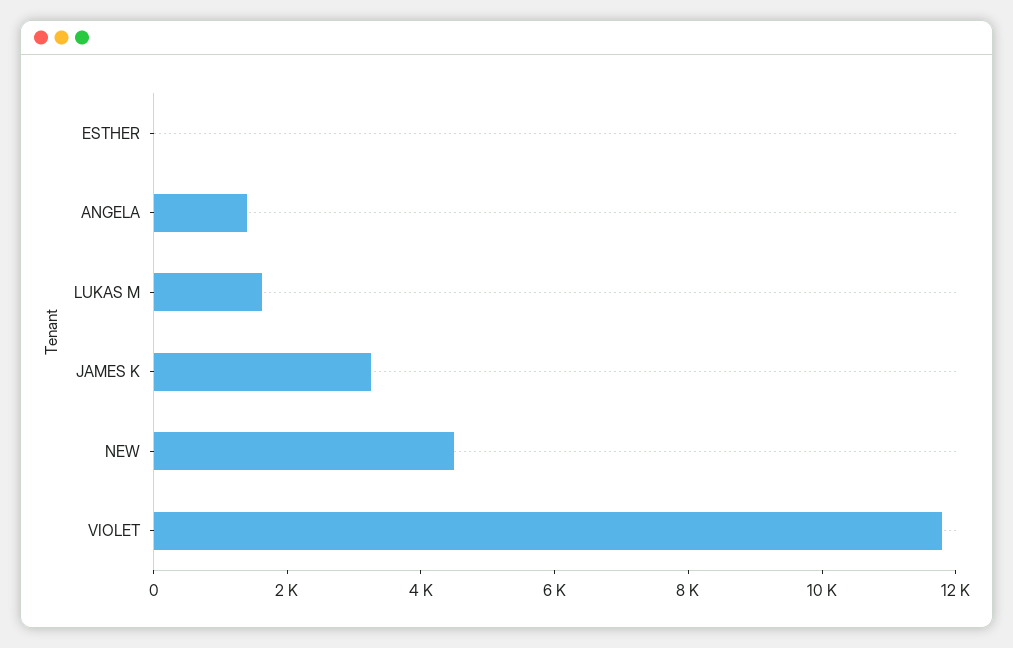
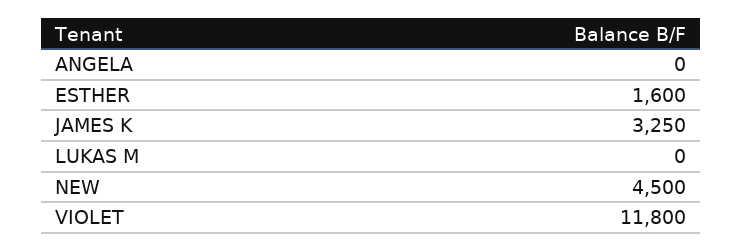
  {
-   "ESTHER": 0,
+   "ESTHER": 1600,
-   "ANGELA": 1500,
+   "ANGELA": 0,
-   "LUKAS M": 1500,
+   "LUKAS M": 0,
    "JAMES K": 3250,
    "NEW": 4500,
    "VIOLET": 11800
  }

